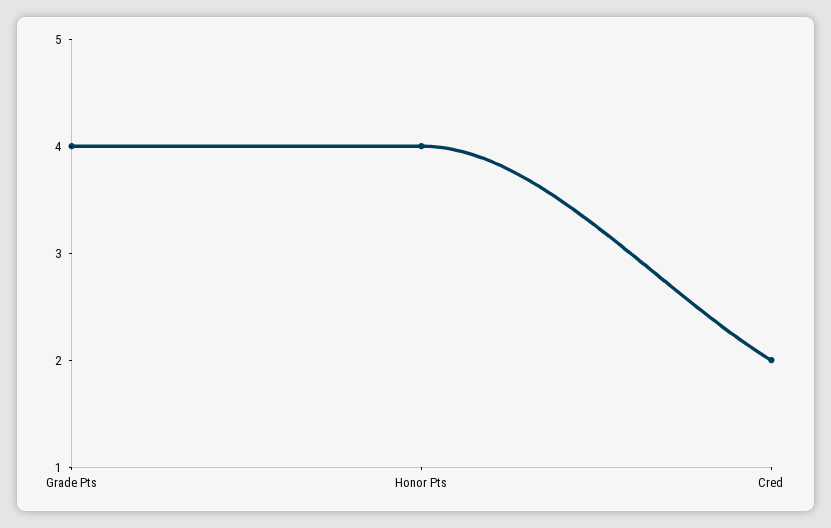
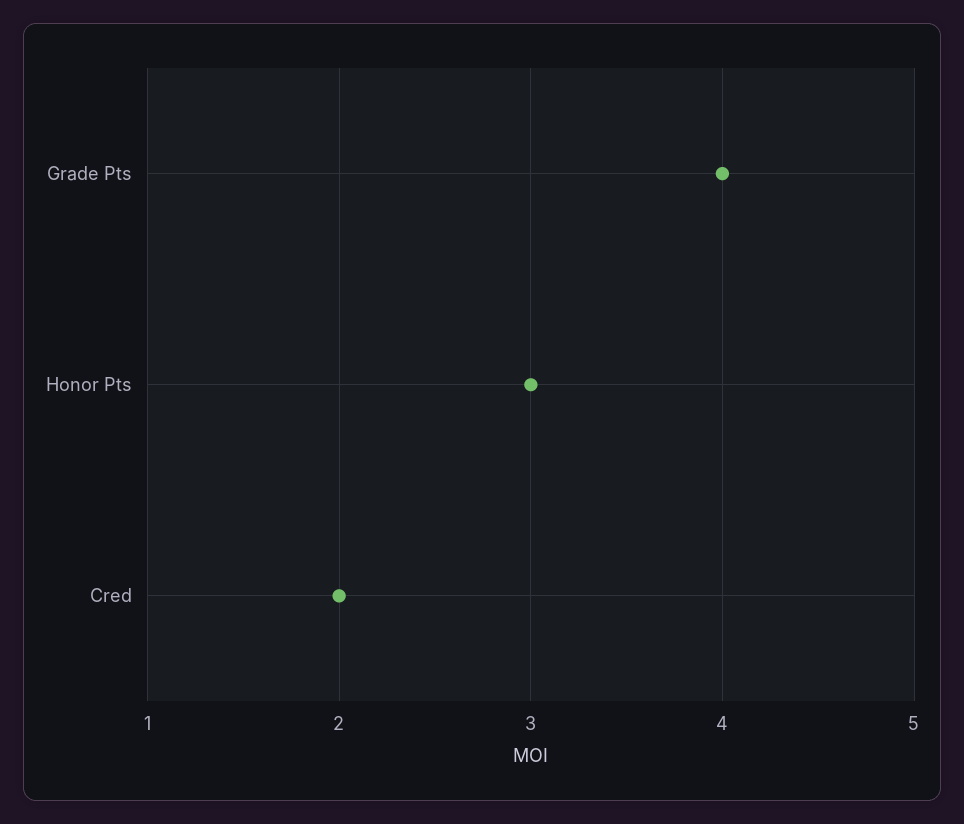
  {
    "Grade Pts": 4,
-   "Honor Pts": 4,
+   "Honor Pts": 3,
    "Cred": 2
  }

